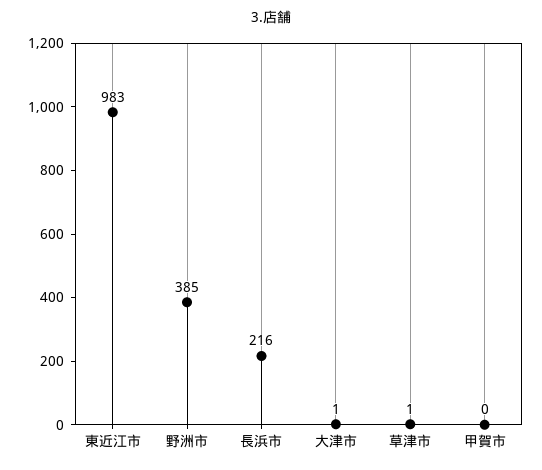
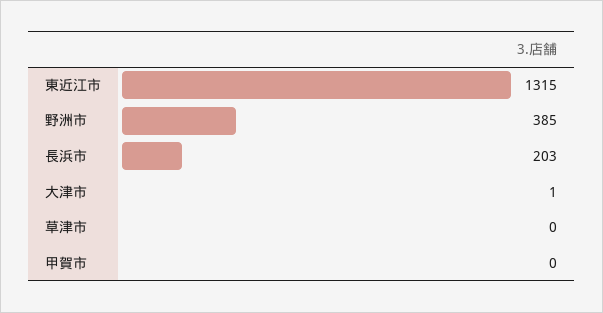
  {
-   "東近江市": 983,
+   "東近江市": 1315,
    "野洲市": 385,
-   "長浜市": 216,
+   "長浜市": 203,
    "大津市": 1,
-   "草津市": 1,
+   "草津市": 0,
    "甲賀市": 0
  }

